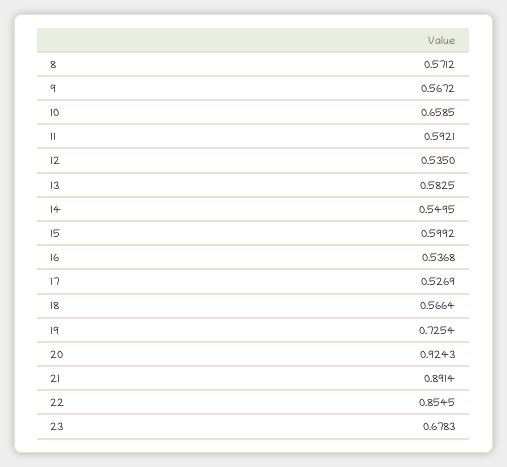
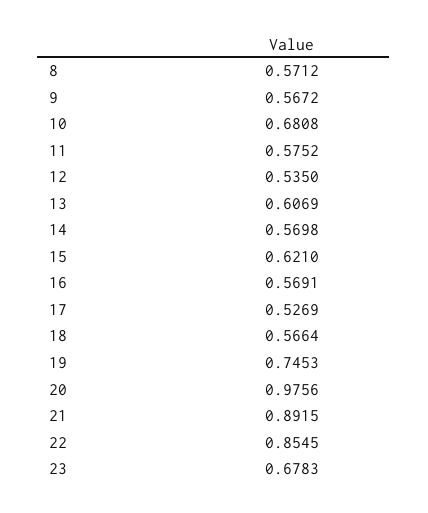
  {
    "8": 0.5712,
    "9": 0.5672,
-   "10": 0.6585,
+   "10": 0.6808,
-   "11": 0.5921,
+   "11": 0.5752,
    "12": 0.535,
-   "13": 0.5825,
+   "13": 0.6069,
-   "14": 0.5495,
+   "14": 0.5698,
-   "15": 0.5992,
+   "15": 0.621,
-   "16": 0.5368,
+   "16": 0.5691,
    "17": 0.5269,
    "18": 0.5664,
-   "19": 0.7254,
+   "19": 0.7453,
-   "20": 0.9243,
+   "20": 0.9756,
-   "21": 0.8914,
+   "21": 0.8915,
    "22": 0.8545,
    "23": 0.6783
  }

